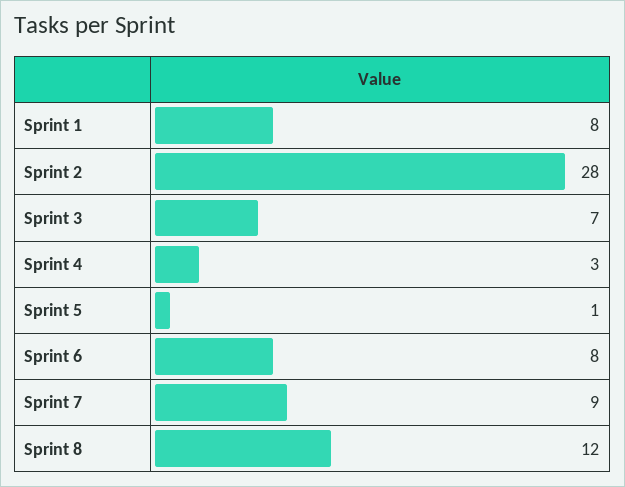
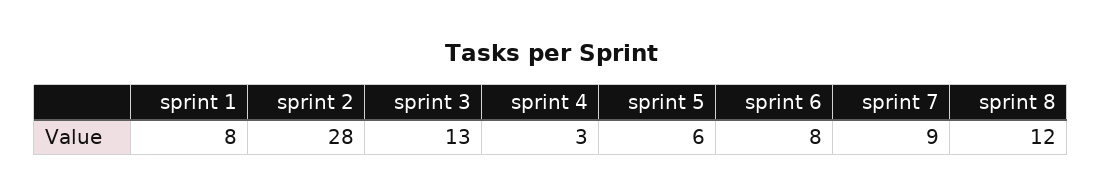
  {
    "Sprint 1": 8,
    "Sprint 2": 28,
-   "Sprint 3": 7,
+   "Sprint 3": 13,
    "Sprint 4": 3,
-   "Sprint 5": 1,
+   "Sprint 5": 6,
    "Sprint 6": 8,
    "Sprint 7": 9,
    "Sprint 8": 12
  }

